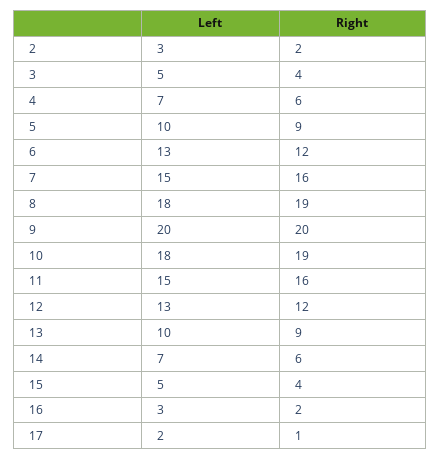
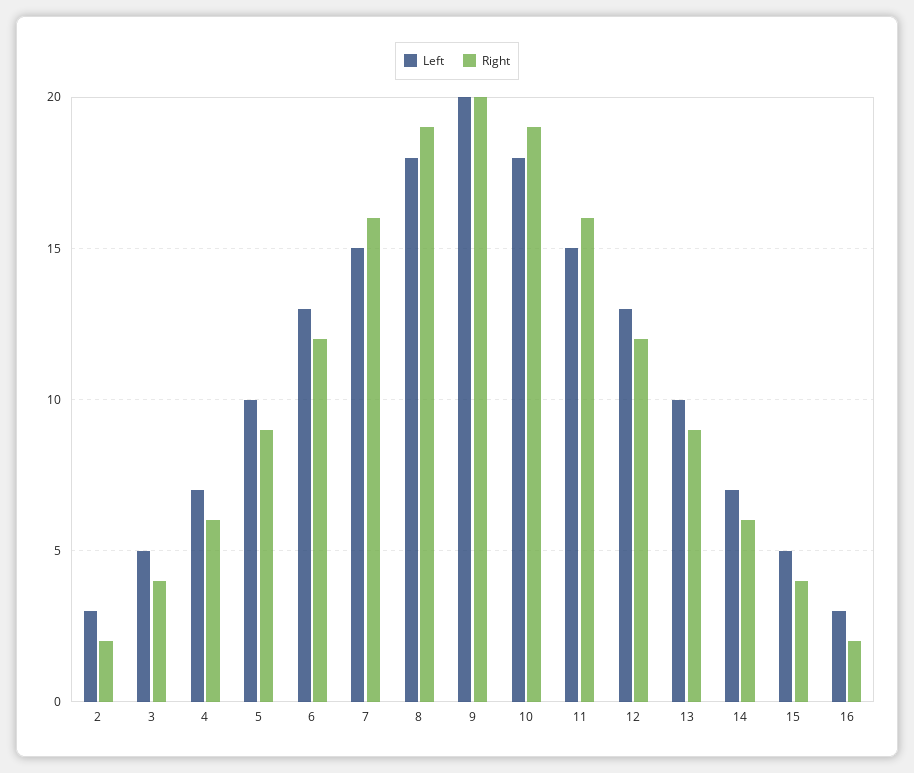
  {
    "Left": {
      "2": 3,
      "3": 5,
      "4": 7,
      "5": 10,
      "6": 13,
      "7": 15,
      "8": 18,
      "9": 20,
      "10": 18,
      "11": 15,
      "12": 13,
      "13": 10,
      "14": 7,
      "15": 5,
-     "16": 3,
+     "16": 3
-     "17": 2
    },
    "Right": {
      "2": 2,
      "3": 4,
      "4": 6,
      "5": 9,
      "6": 12,
      "7": 16,
      "8": 19,
      "9": 20,
      "10": 19,
      "11": 16,
      "12": 12,
      "13": 9,
      "14": 6,
      "15": 4,
-     "16": 2,
+     "16": 2
-     "17": 1
    }
  }

